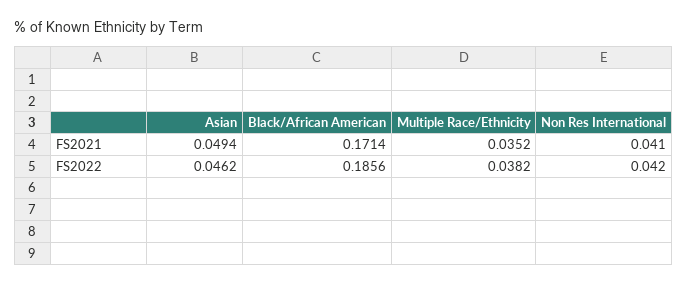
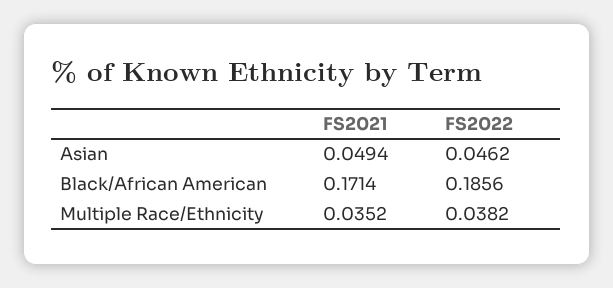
  {
    "Asian": {
      "FS2021": 0.0494,
      "FS2022": 0.0462
    },
    "Black/African American": {
      "FS2021": 0.1714,
      "FS2022": 0.1856
    },
    "Multiple Race/Ethnicity": {
      "FS2021": 0.0352,
      "FS2022": 0.0382
-   },
+   }
-   "Non Res International": {
-     "FS2021": 0.041,
-     "FS2022": 0.042
-   }
  }

